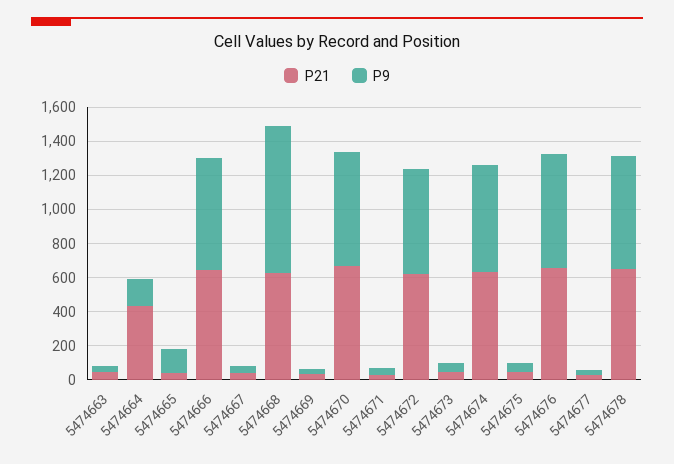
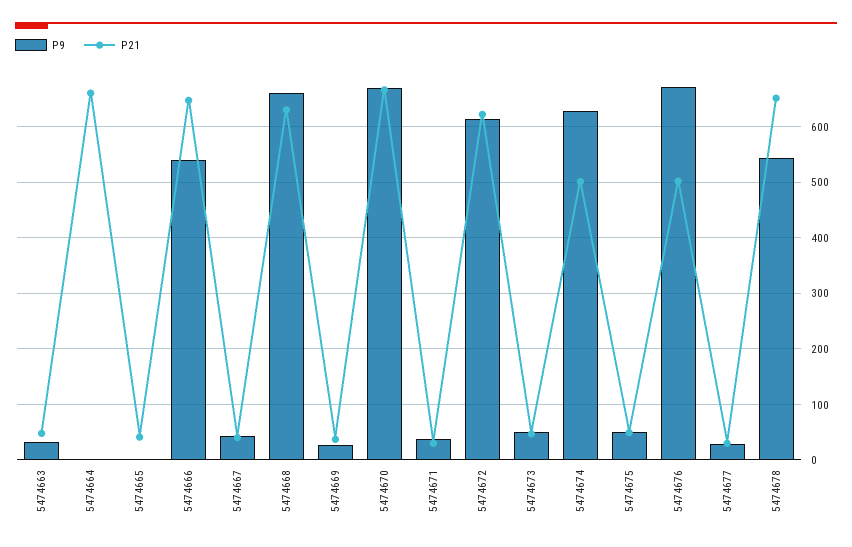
  {
    "P21": {
      "5474663": 40,
-     "5474664": 450,
+     "5474664": 660,
      "5474665": 40,
      "5474666": 640,
      "5474667": 40,
      "5474668": 640,
      "5474669": 40,
      "5474670": 660,
      "5474671": 40,
      "5474672": 620,
      "5474673": 40,
-     "5474674": 650,
+     "5474674": 500,
      "5474675": 40,
-     "5474676": 650,
+     "5474676": 500,
      "5474677": 40,
      "5474678": 660
    },
    "P9": {
      "5474663": 40,
-     "5474664": 150,
+     "5474664": 0,
-     "5474665": 150,
+     "5474665": 0,
-     "5474666": 650,
+     "5474666": 540,
      "5474667": 40,
-     "5474668": 850,
+     "5474668": 660,
      "5474669": 20,
      "5474670": 660,
      "5474671": 40,
      "5474672": 620,
      "5474673": 60,
      "5474674": 620,
      "5474675": 60,
      "5474676": 680,
      "5474677": 20,
-     "5474678": 650
+     "5474678": 540
    }
  }

